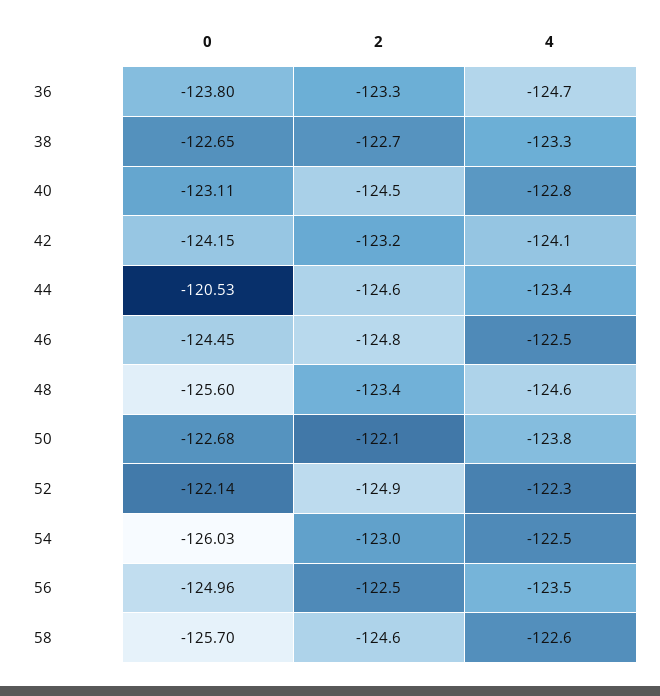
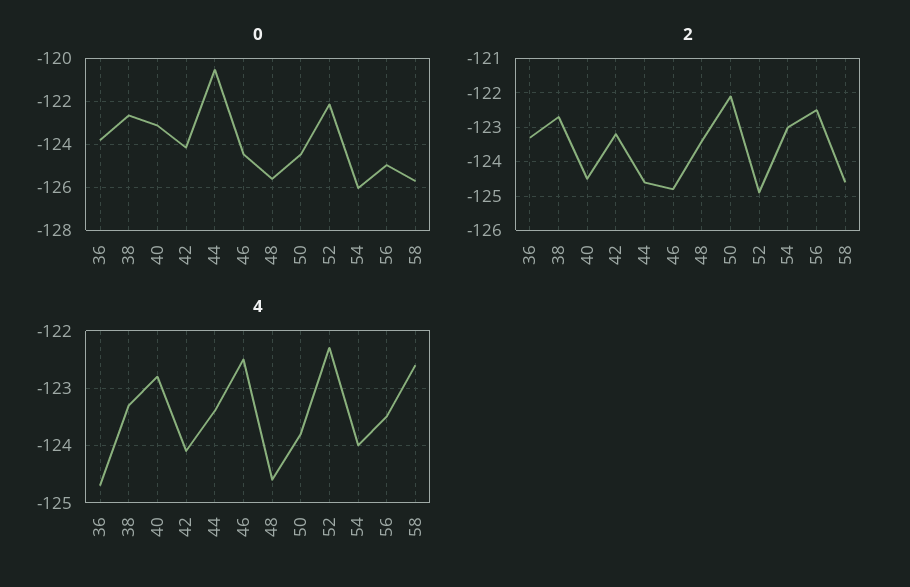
  {
    "0": {
      "36": -123.8,
      "38": -122.65,
      "40": -123.11,
      "42": -124.15,
      "44": -120.53,
      "46": -124.45,
      "48": -125.6,
-     "50": -122.68,
+     "50": -124.5,
      "52": -122.14,
      "54": -126.03,
      "56": -124.96,
      "58": -125.7
    },
    "2": {
      "36": -123.3,
      "38": -122.7,
      "40": -124.5,
      "42": -123.2,
      "44": -124.6,
      "46": -124.8,
      "48": -123.4,
      "50": -122.1,
      "52": -124.9,
      "54": -123,
      "56": -122.5,
      "58": -124.6
    },
    "4": {
      "36": -124.7,
      "38": -123.3,
      "40": -122.8,
      "42": -124.1,
      "44": -123.4,
      "46": -122.5,
      "48": -124.6,
      "50": -123.8,
      "52": -122.3,
-     "54": -122.5,
+     "54": -124,
      "56": -123.5,
      "58": -122.6
    }
  }

